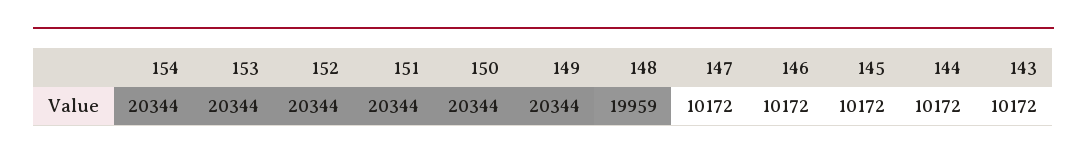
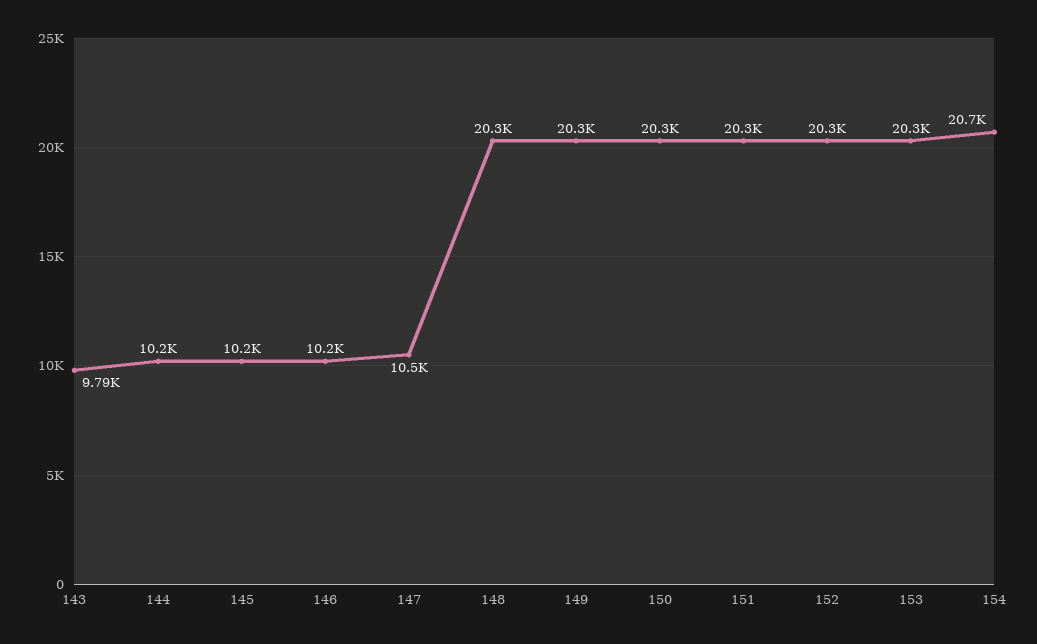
  {
-   "154": 20344,
+   "154": 20700,
    "153": 20344,
    "152": 20344,
    "151": 20344,
    "150": 20344,
    "149": 20344,
-   "148": 19959,
+   "148": 20300,
-   "147": 10172,
+   "147": 10500,
    "146": 10172,
    "145": 10172,
    "144": 10172,
-   "143": 10172
+   "143": 9790
  }

